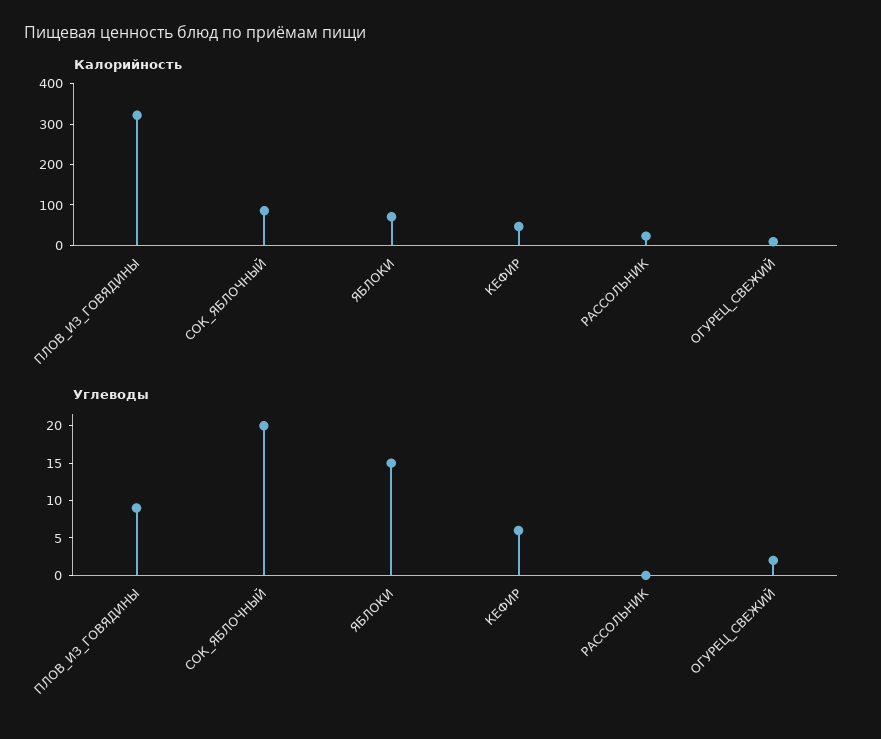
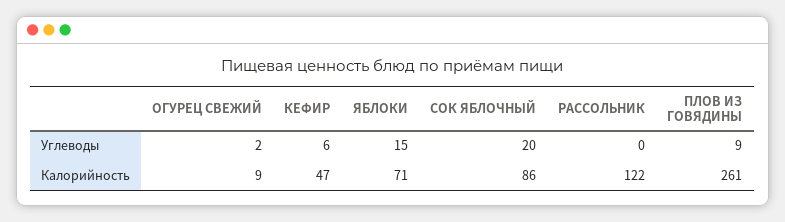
  {
    "Калорийность": {
-     "ПЛОВ_ИЗ_ГОВЯДИНЫ": 320,
+     "ПЛОВ_ИЗ_ГОВЯДИНЫ": 261,
      "СОК_ЯБЛОЧНЫЙ": 86,
      "ЯБЛОКИ": 71,
      "КЕФИР": 47,
-     "РАССОЛЬНИК": 20,
+     "РАССОЛЬНИК": 122,
      "ОГУРЕЦ_СВЕЖИЙ": 9
    },
    "Углеводы": {
      "ПЛОВ_ИЗ_ГОВЯДИНЫ": 9,
      "СОК_ЯБЛОЧНЫЙ": 20,
      "ЯБЛОКИ": 15,
      "КЕФИР": 6,
      "РАССОЛЬНИК": 0,
      "ОГУРЕЦ_СВЕЖИЙ": 2
    }
  }

